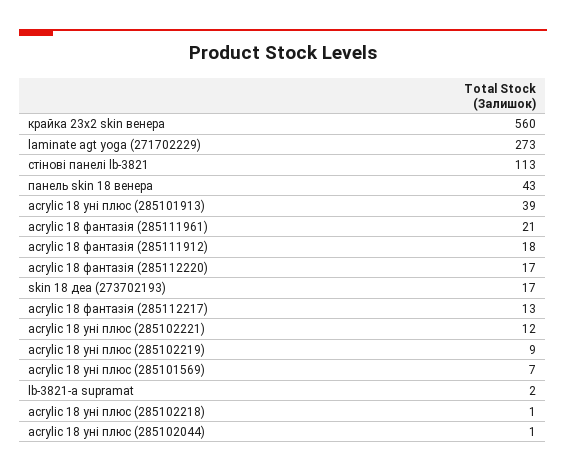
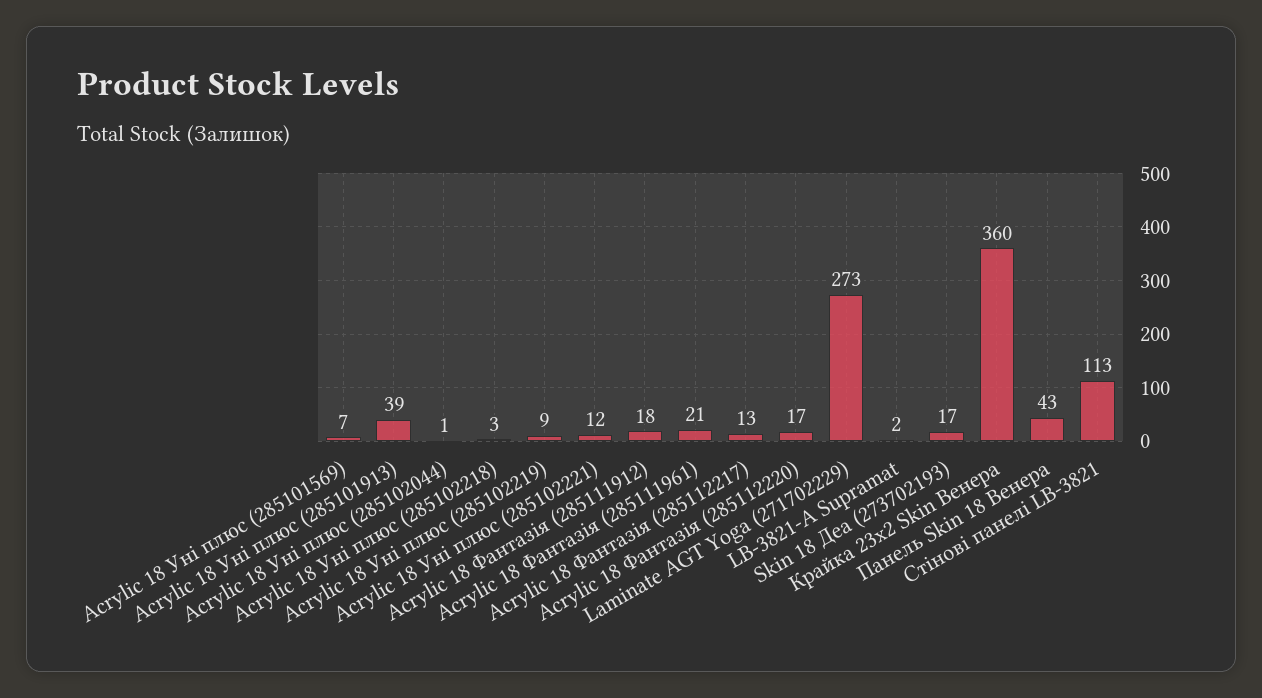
  {
-   "крайка 23x2 skin венера": 560,
+   "крайка 23x2 skin венера": 360,
    "laminate agt yoga (271702229)": 273,
    "стінові панелі lb-3821": 113,
    "панель skin 18 венера": 43,
    "acrylic 18 уні плюс (285101913)": 39,
    "acrylic 18 фантазія (285111961)": 21,
    "acrylic 18 фантазія (285111912)": 18,
    "acrylic 18 фантазія (285112220)": 17,
    "skin 18 деа (273702193)": 17,
    "acrylic 18 фантазія (285112217)": 13,
    "acrylic 18 уні плюс (285102221)": 12,
    "acrylic 18 уні плюс (285102219)": 9,
    "acrylic 18 уні плюс (285101569)": 7,
    "lb-3821-а supramat": 2,
-   "acrylic 18 уні плюс (285102218)": 1,
+   "acrylic 18 уні плюс (285102218)": 3,
    "acrylic 18 уні плюс (285102044)": 1
  }

